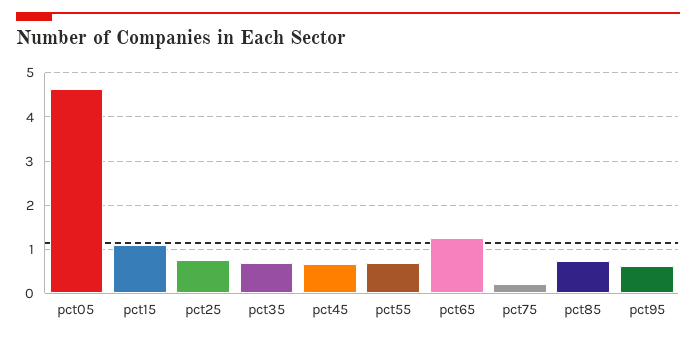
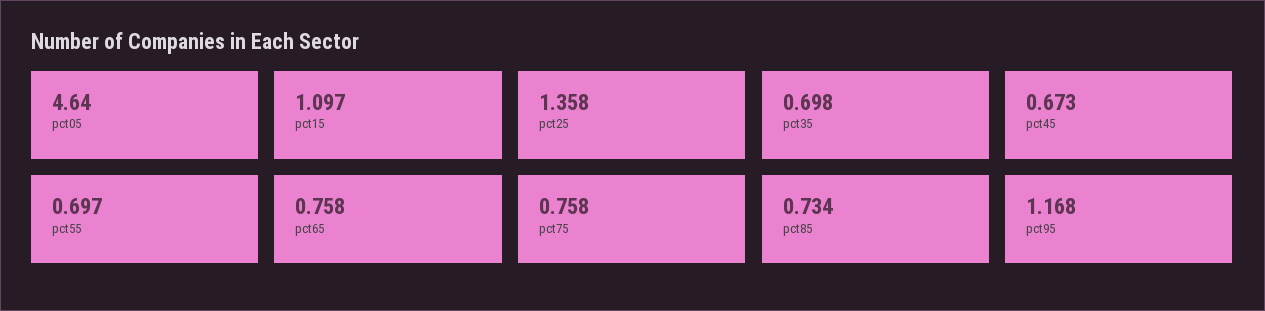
  {
    "pct05": 4.64,
    "pct15": 1.097,
-   "pct25": 0.8,
+   "pct25": 1.358,
    "pct35": 0.698,
    "pct45": 0.673,
    "pct55": 0.697,
-   "pct65": 1.2,
+   "pct65": 0.758,
-   "pct75": 0.2,
+   "pct75": 0.758,
    "pct85": 0.734,
-   "pct95": 0.6
+   "pct95": 1.168
  }

